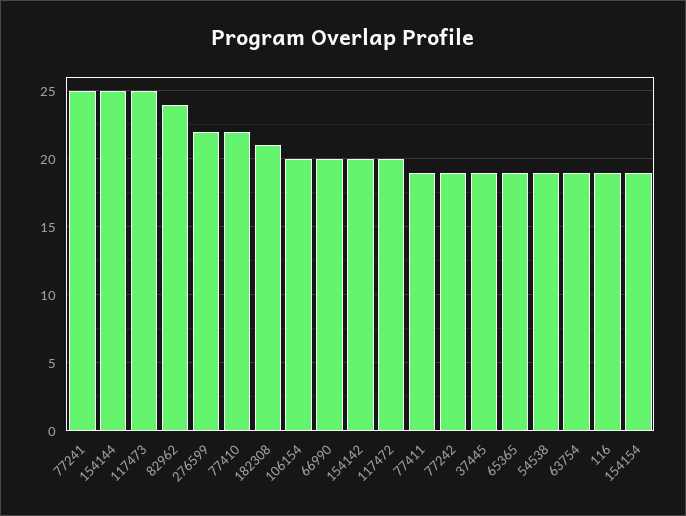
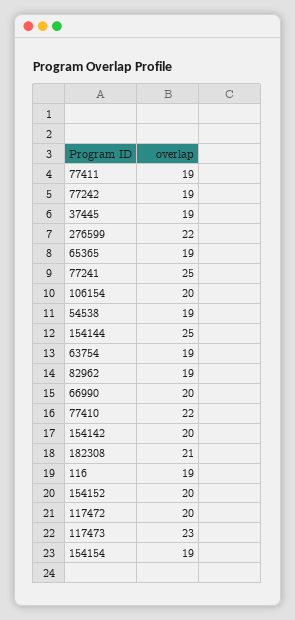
  {
    "77241": 25,
    "154144": 25,
-   "117473": 25,
+   "117473": 23,
-   "82962": 24,
+   "82962": 19,
    "276599": 22,
    "77410": 22,
    "182308": 21,
    "106154": 20,
    "66990": 20,
    "154142": 20,
    "117472": 20,
    "77411": 19,
    "77242": 19,
    "37445": 19,
    "65365": 19,
    "54538": 19,
    "63754": 19,
    "116": 19,
-   "154154": 19
+   "154154": 19,
+   "154152": 20
  }

